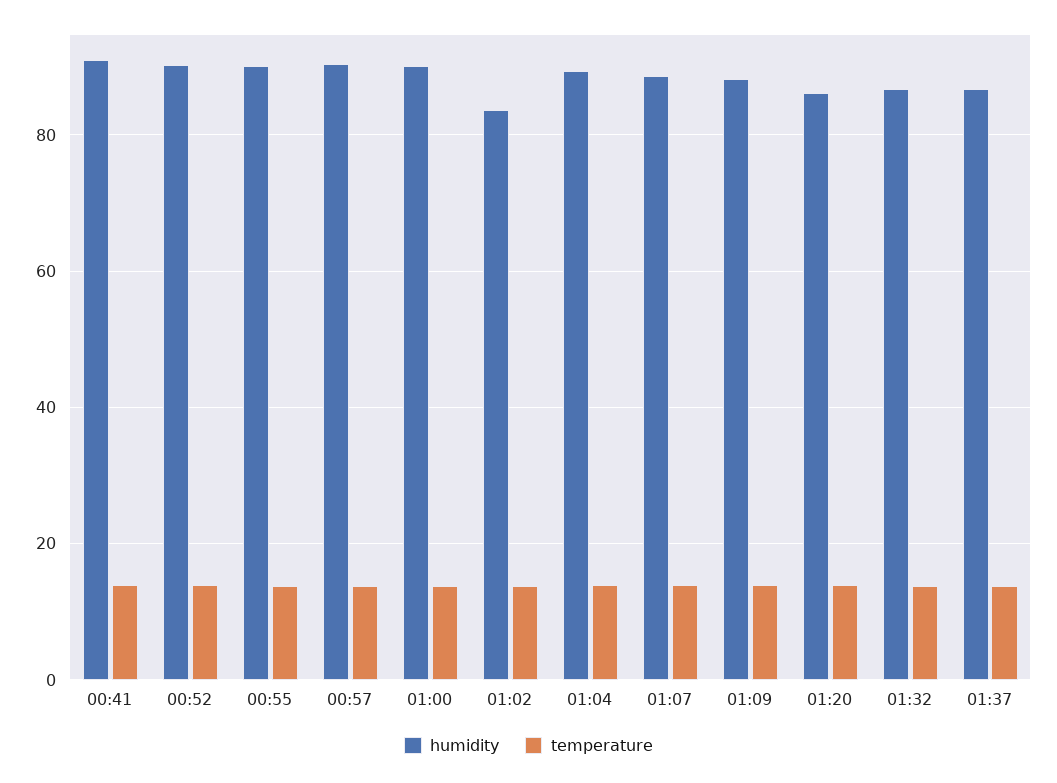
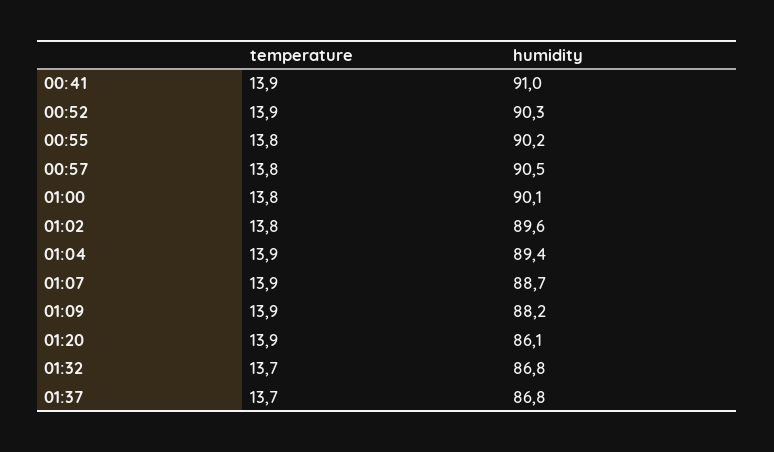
  {
    "humidity": {
      "00:41": 91,
      "00:52": 90.3,
      "00:55": 90.2,
      "00:57": 90.5,
      "01:00": 90.1,
-     "01:02": 84,
+     "01:02": 89.6,
      "01:04": 89.4,
      "01:07": 88.7,
      "01:09": 88.2,
      "01:20": 86.1,
      "01:32": 86.8,
      "01:37": 86.8
    },
    "temperature": {
      "00:41": 13.9,
      "00:52": 13.9,
      "00:55": 13.8,
      "00:57": 13.8,
      "01:00": 13.8,
      "01:02": 13.8,
      "01:04": 13.9,
      "01:07": 13.9,
      "01:09": 13.9,
      "01:20": 13.9,
      "01:32": 13.7,
      "01:37": 13.7
    }
  }

